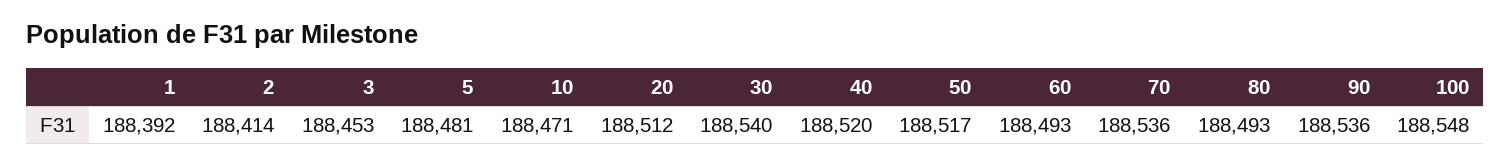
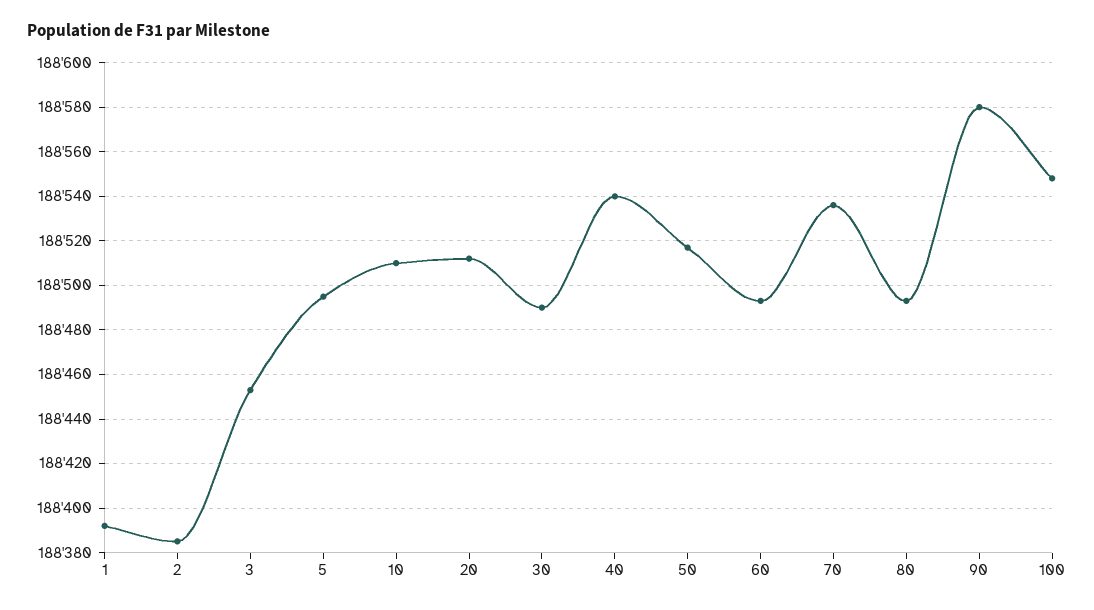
  {
    "1": 188392,
-   "2": 188414,
+   "2": 188385,
    "3": 188453,
-   "5": 188481,
+   "5": 188495,
-   "10": 188471,
+   "10": 188510,
    "20": 188512,
-   "30": 188540,
+   "30": 188490,
-   "40": 188520,
+   "40": 188540,
    "50": 188517,
    "60": 188493,
    "70": 188536,
    "80": 188493,
-   "90": 188536,
+   "90": 188580,
    "100": 188548
  }

